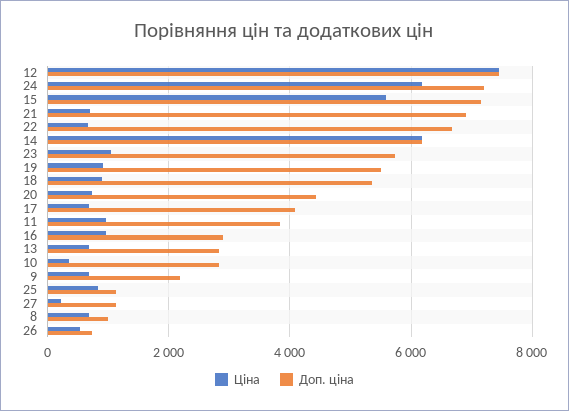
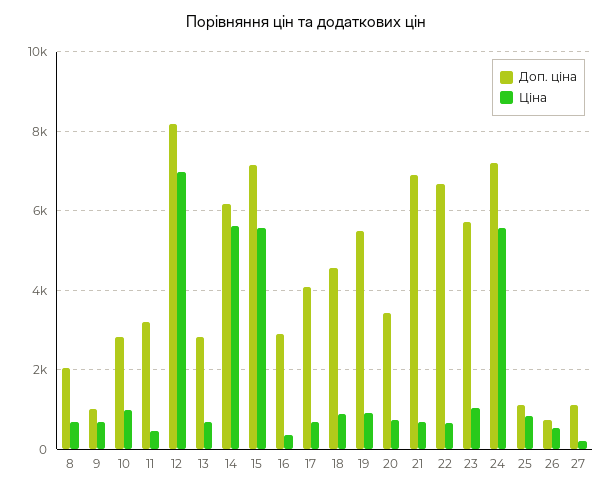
  {
    "Ціна": {
-     "12": 7400,
+     "12": 7000,
-     "24": 6200,
+     "24": 5600,
      "15": 5600,
      "21": 600,
      "22": 600,
-     "14": 6200,
+     "14": 5600,
      "23": 1000,
      "19": 1000,
      "18": 800,
      "20": 800,
      "17": 600,
-     "11": 1000,
+     "11": 400,
-     "16": 1000,
+     "16": 400,
      "13": 600,
-     "10": 400,
+     "10": 1000,
      "9": 600,
      "25": 800,
      "27": 200,
      "8": 600,
      "26": 600
    },
    "Доп. ціна": {
-     "12": 7400,
+     "12": 8200,
      "24": 7200,
      "15": 7200,
      "21": 7000,
      "22": 6600,
      "14": 6200,
      "23": 5800,
      "19": 5400,
-     "18": 5400,
+     "18": 4600,
-     "20": 4400,
+     "20": 3400,
      "17": 4000,
-     "11": 3800,
+     "11": 3200,
      "16": 2800,
      "13": 2800,
      "10": 2800,
-     "9": 2200,
+     "9": 1000,
      "25": 1200,
      "27": 1200,
-     "8": 1000,
+     "8": 2000,
      "26": 800
    }
  }

